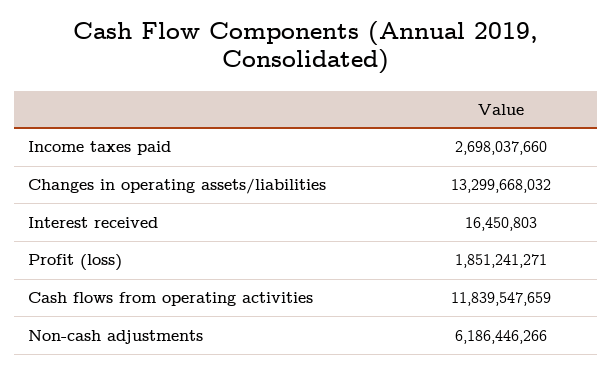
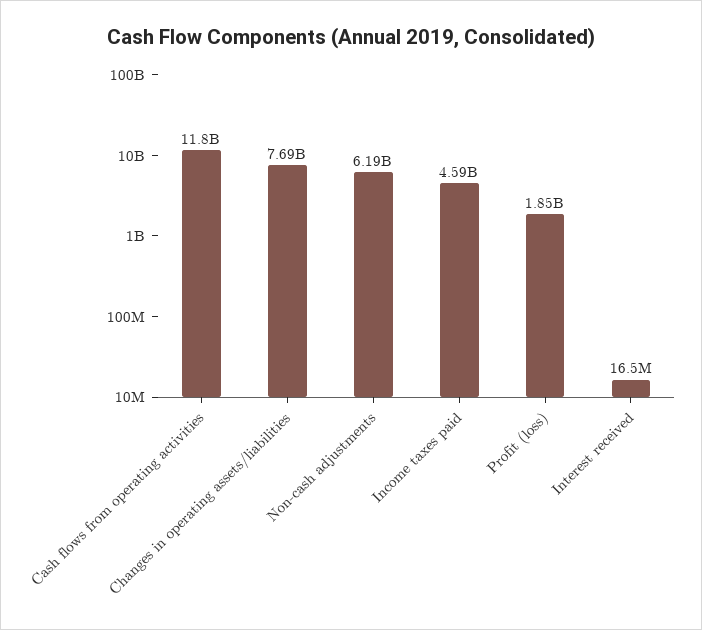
  {
-   "Income taxes paid": 2698037660,
+   "Income taxes paid": 4590000000,
-   "Changes in operating assets/liabilities": 13299668032,
+   "Changes in operating assets/liabilities": 7690000000,
    "Interest received": 16450803,
    "Profit (loss)": 1851241271,
    "Cash flows from operating activities": 11839547659,
    "Non-cash adjustments": 6186446266
  }

